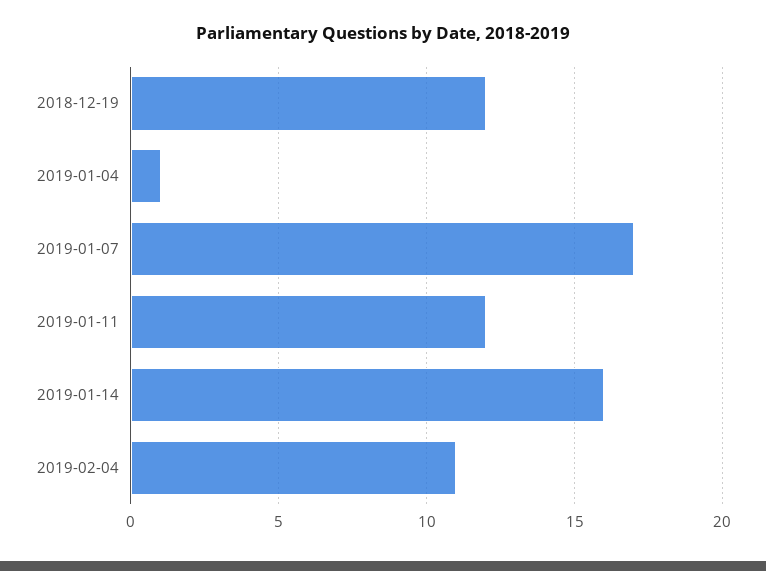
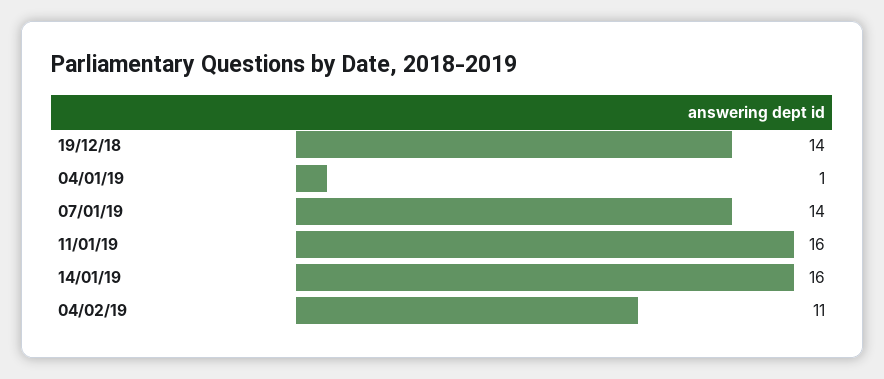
  {
-   "2018-12-19": 12,
+   "2018-12-19": 14,
    "2019-01-04": 1,
-   "2019-01-07": 17,
+   "2019-01-07": 14,
-   "2019-01-11": 12,
+   "2019-01-11": 16,
    "2019-01-14": 16,
    "2019-02-04": 11
  }

